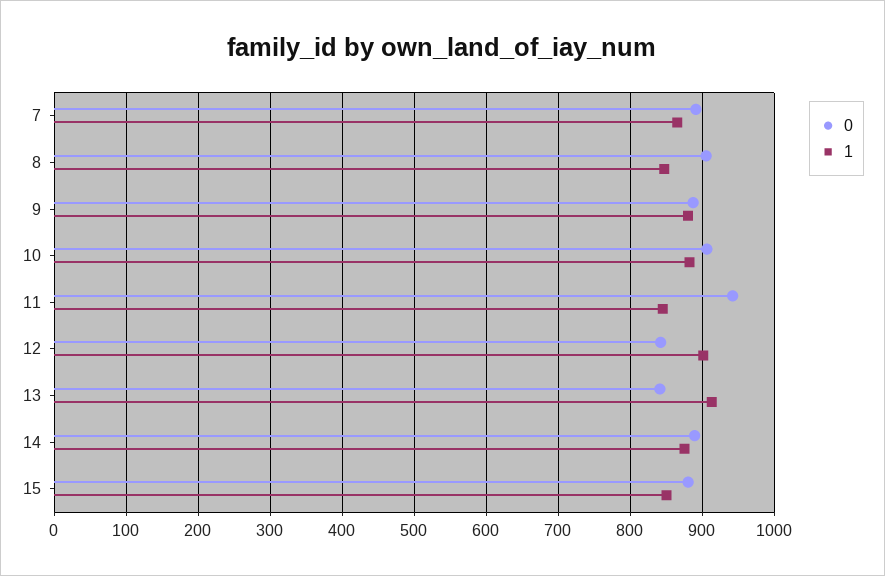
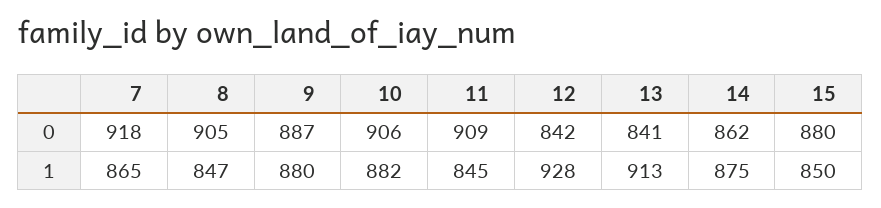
  {
    "0": {
-     "7": 890,
+     "7": 918,
      "8": 905,
      "9": 887,
      "10": 906,
-     "11": 940,
+     "11": 909,
      "12": 842,
      "13": 841,
-     "14": 890,
+     "14": 862,
      "15": 880
    },
    "1": {
      "7": 865,
      "8": 847,
      "9": 880,
      "10": 882,
      "11": 845,
-     "12": 900,
+     "12": 928,
      "13": 913,
      "14": 875,
      "15": 850
    }
  }

